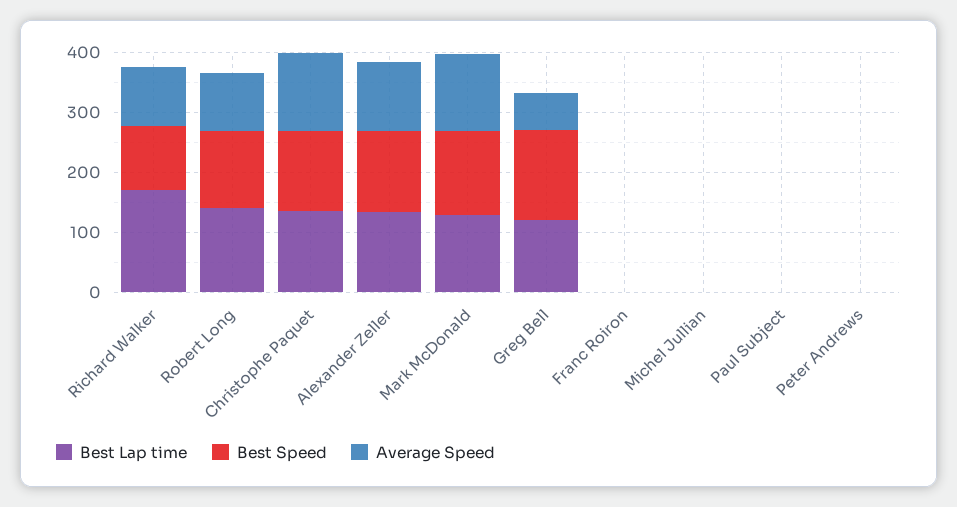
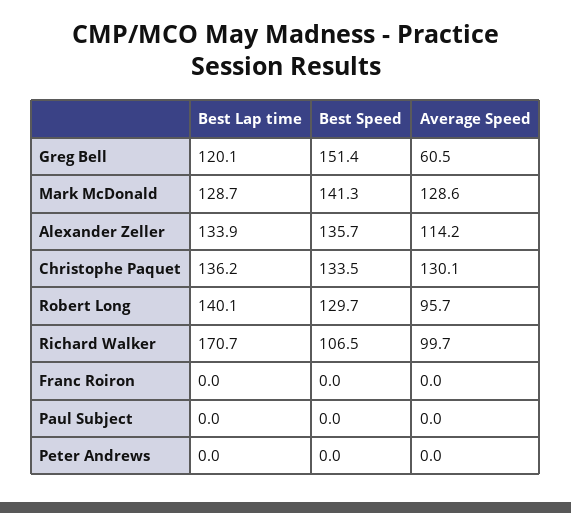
  {
    "Best Lap time": {
      "Richard Walker": 170.7,
      "Robert Long": 140.1,
      "Christophe Paquet": 136.2,
      "Alexander Zeller": 133.9,
      "Mark McDonald": 128.7,
      "Greg Bell": 120.1,
      "Franc Roiron": 0,
-     "Michel Jullian": 0,
      "Paul Subject": 0,
      "Peter Andrews": 0
    },
    "Best Speed": {
      "Richard Walker": 106.5,
      "Robert Long": 129.7,
      "Christophe Paquet": 133.5,
      "Alexander Zeller": 135.7,
      "Mark McDonald": 141.3,
      "Greg Bell": 151.4,
      "Franc Roiron": 0,
-     "Michel Jullian": 0,
      "Paul Subject": 0,
      "Peter Andrews": 0
    },
    "Average Speed": {
      "Richard Walker": 99.7,
      "Robert Long": 95.7,
      "Christophe Paquet": 130.1,
      "Alexander Zeller": 114.2,
      "Mark McDonald": 128.6,
      "Greg Bell": 60.5,
      "Franc Roiron": 0,
-     "Michel Jullian": 0,
      "Paul Subject": 0,
      "Peter Andrews": 0
    }
  }

